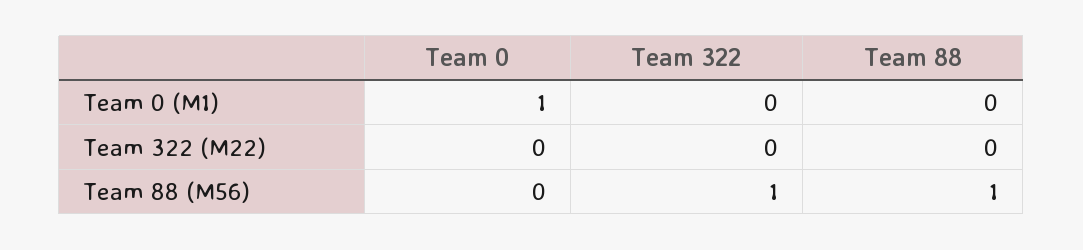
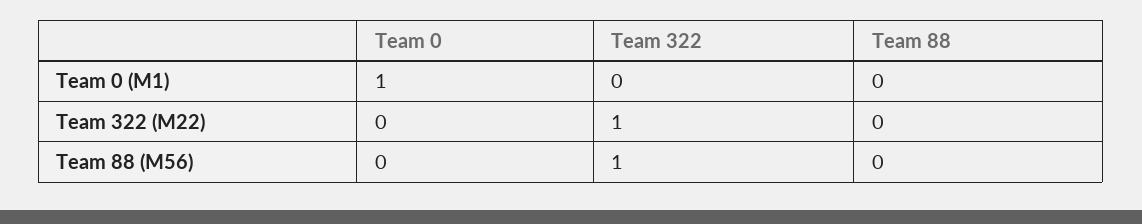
  {
    "Team 0": {
      "Team 0 (M1)": 1,
      "Team 322 (M22)": 0,
      "Team 88 (M56)": 0
    },
    "Team 322": {
      "Team 0 (M1)": 0,
-     "Team 322 (M22)": 0,
+     "Team 322 (M22)": 1,
      "Team 88 (M56)": 1
    },
    "Team 88": {
      "Team 0 (M1)": 0,
      "Team 322 (M22)": 0,
-     "Team 88 (M56)": 1
+     "Team 88 (M56)": 0
    }
  }

